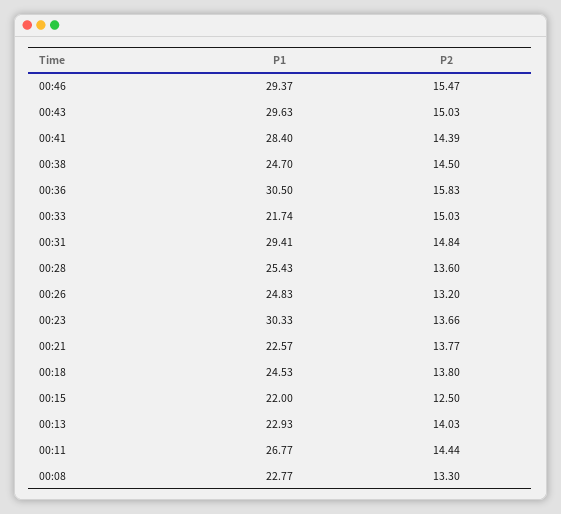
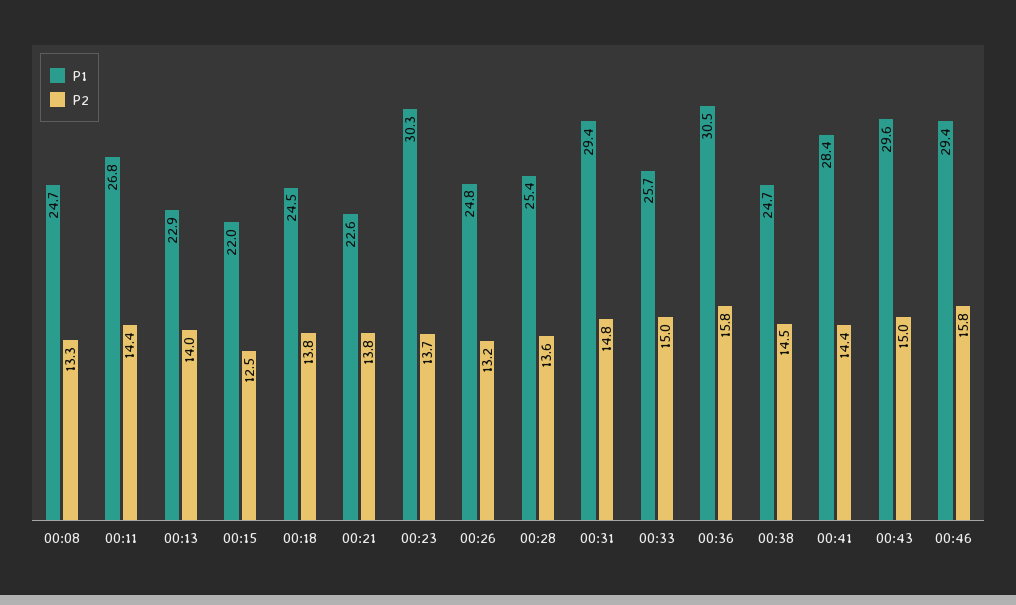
  {
    "P1": {
      "00:46": 29.37,
      "00:43": 29.63,
      "00:41": 28.4,
      "00:38": 24.7,
      "00:36": 30.5,
-     "00:33": 21.74,
+     "00:33": 25.7,
      "00:31": 29.41,
      "00:28": 25.43,
      "00:26": 24.83,
      "00:23": 30.33,
      "00:21": 22.57,
      "00:18": 24.53,
      "00:15": 22,
      "00:13": 22.93,
      "00:11": 26.77,
-     "00:08": 22.77
+     "00:08": 24.7
    },
    "P2": {
-     "00:46": 15.47,
+     "00:46": 15.8,
      "00:43": 15.03,
      "00:41": 14.39,
      "00:38": 14.5,
      "00:36": 15.83,
      "00:33": 15.03,
      "00:31": 14.84,
      "00:28": 13.6,
      "00:26": 13.2,
      "00:23": 13.66,
      "00:21": 13.77,
      "00:18": 13.8,
      "00:15": 12.5,
      "00:13": 14.03,
      "00:11": 14.44,
      "00:08": 13.3
    }
  }

